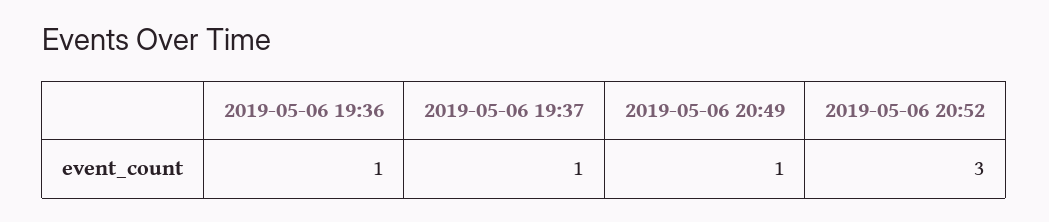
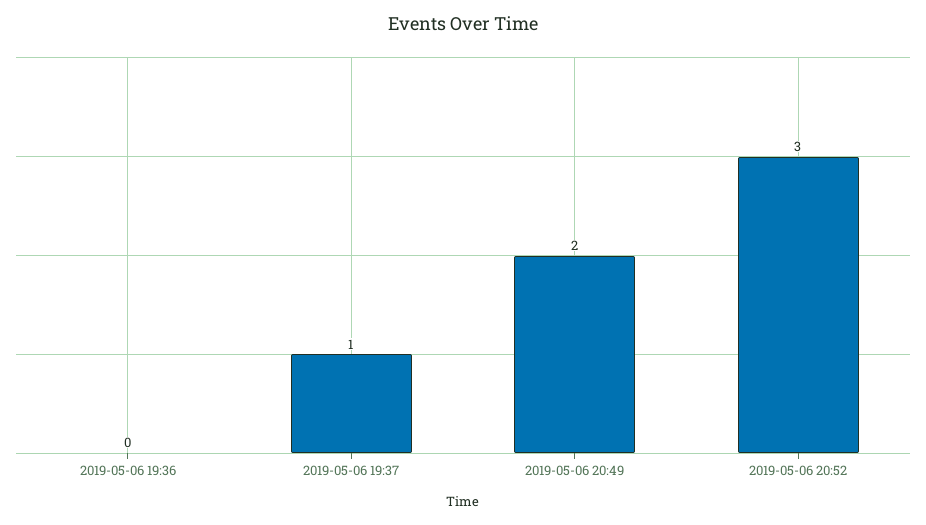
  {
-   "2019-05-06 19:36": 1,
+   "2019-05-06 19:36": 0,
    "2019-05-06 19:37": 1,
-   "2019-05-06 20:49": 1,
+   "2019-05-06 20:49": 2,
    "2019-05-06 20:52": 3
  }

